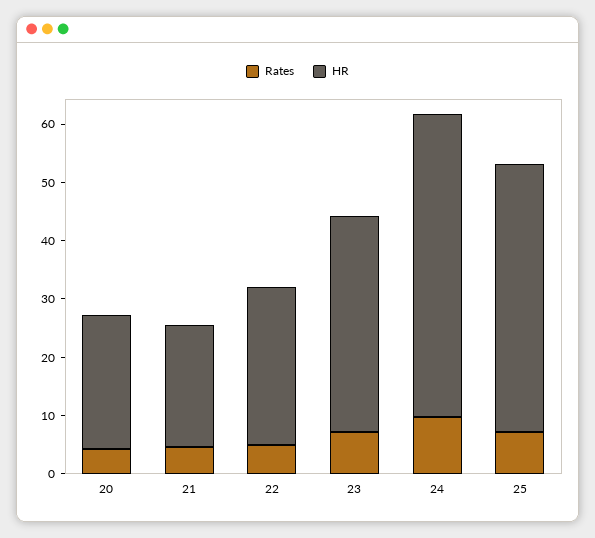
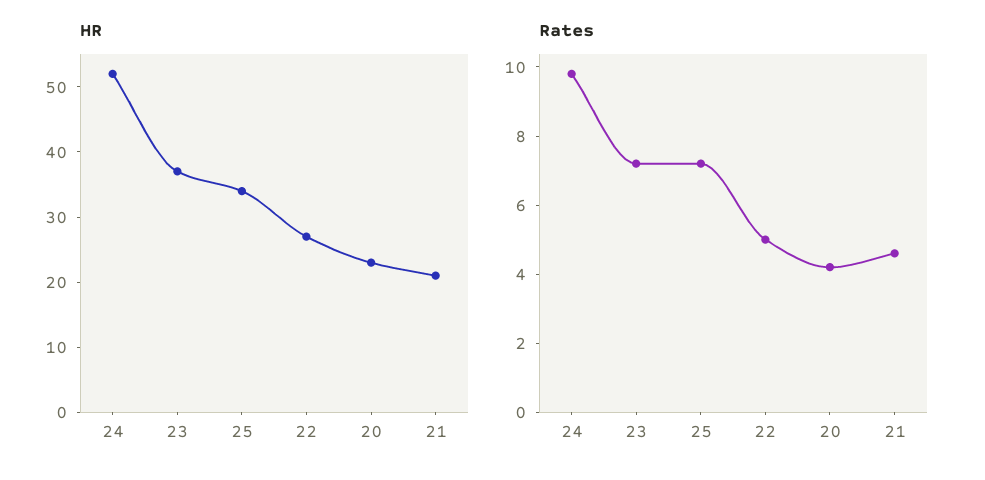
  {
    "Rates": {
      "20": 4,
      "21": 4.5,
      "22": 5,
      "23": 7,
      "24": 10,
      "25": 7
    },
    "HR": {
      "20": 24,
      "21": 22,
      "22": 28,
      "23": 38,
      "24": 52,
-     "25": 46
+     "25": 35
    }
  }

